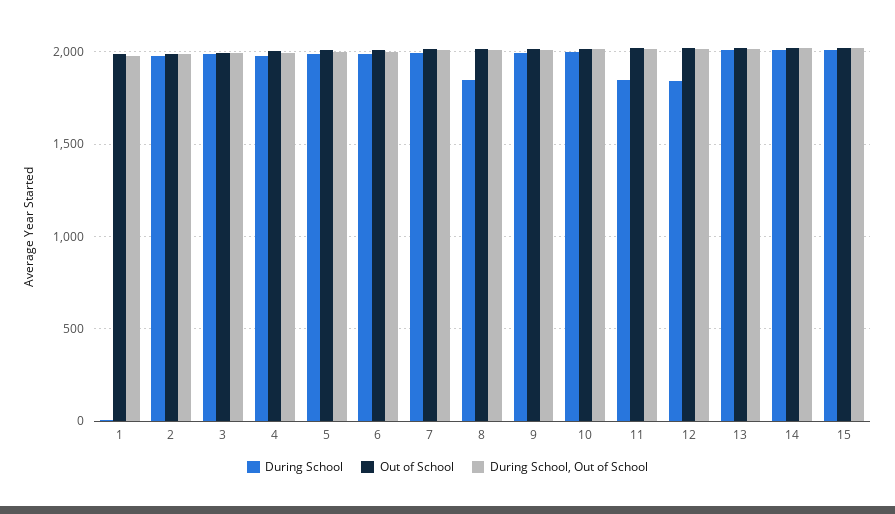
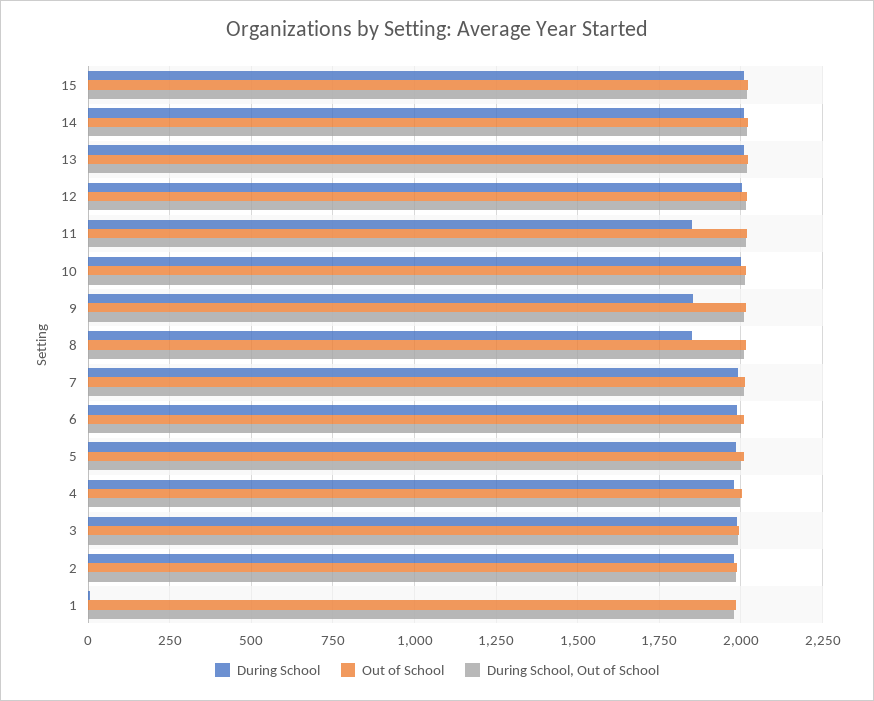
  {
    "During School": {
      "1": 0,
      "2": 1975,
      "3": 2000,
      "4": 1975,
      "5": 1975,
      "6": 2000,
      "7": 2000,
      "8": 1850,
-     "9": 2000,
+     "9": 1850,
      "10": 2000,
      "11": 1850,
-     "12": 1850,
+     "12": 2000,
      "13": 2000,
      "14": 2000,
      "15": 2000
    },
    "Out of School": {
      "1": 1975,
      "2": 2000,
      "3": 2000,
      "4": 2000,
      "5": 2000,
      "6": 2000,
      "7": 2025,
      "8": 2025,
      "9": 2025,
      "10": 2025,
      "11": 2025,
      "12": 2025,
      "13": 2025,
      "14": 2025,
      "15": 2025
    },
    "During School, Out of School": {
      "1": 1975,
      "2": 1975,
      "3": 2000,
      "4": 2000,
      "5": 2000,
      "6": 2000,
      "7": 2000,
      "8": 2000,
      "9": 2000,
      "10": 2025,
      "11": 2025,
      "12": 2025,
      "13": 2025,
      "14": 2025,
      "15": 2025
    }
  }

